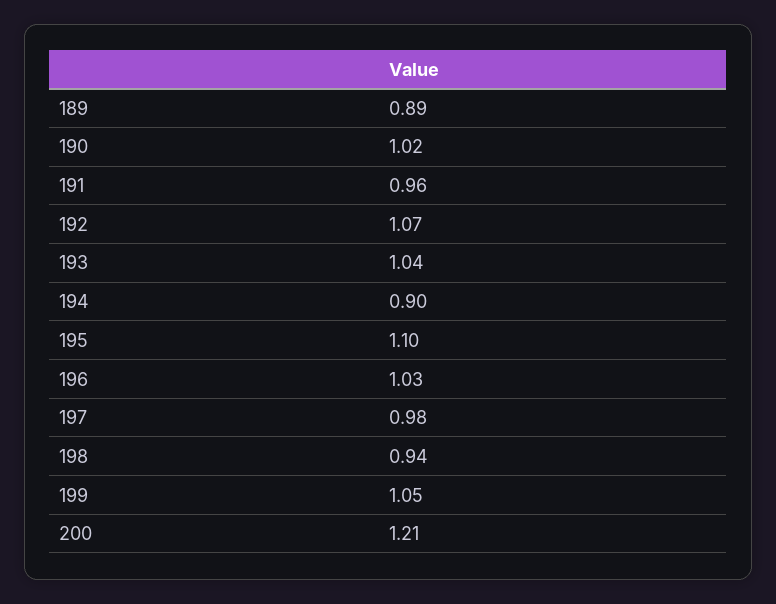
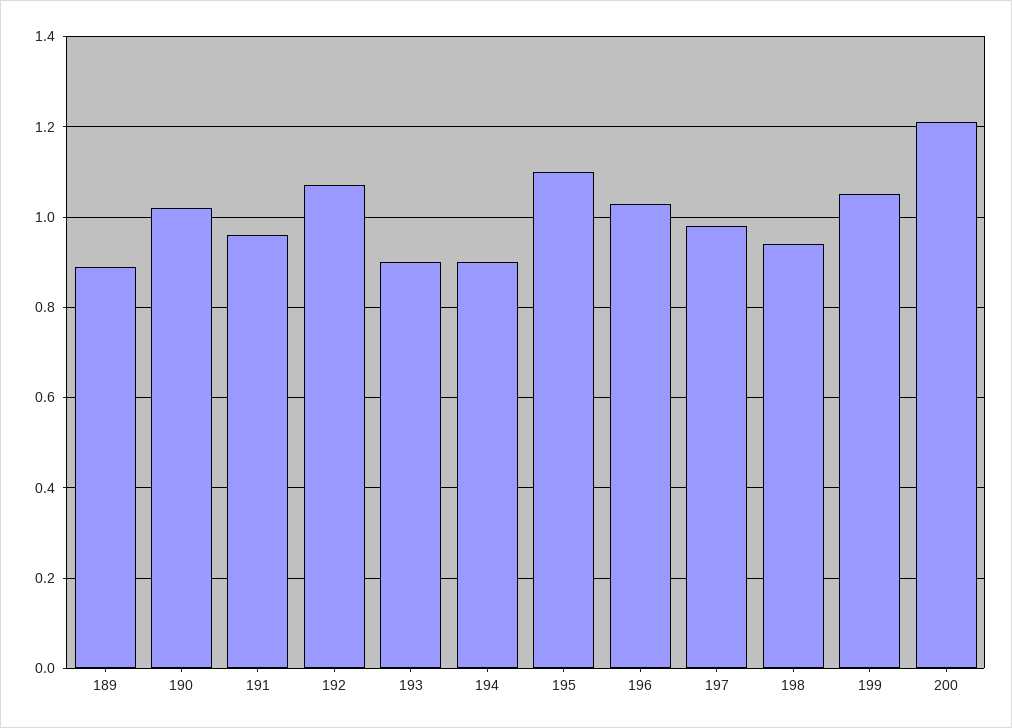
  {
    "189": 0.89,
    "190": 1.02,
    "191": 0.96,
    "192": 1.07,
-   "193": 1.04,
+   "193": 0.9,
    "194": 0.9,
    "195": 1.1,
    "196": 1.03,
    "197": 0.98,
    "198": 0.94,
    "199": 1.05,
    "200": 1.21
  }

